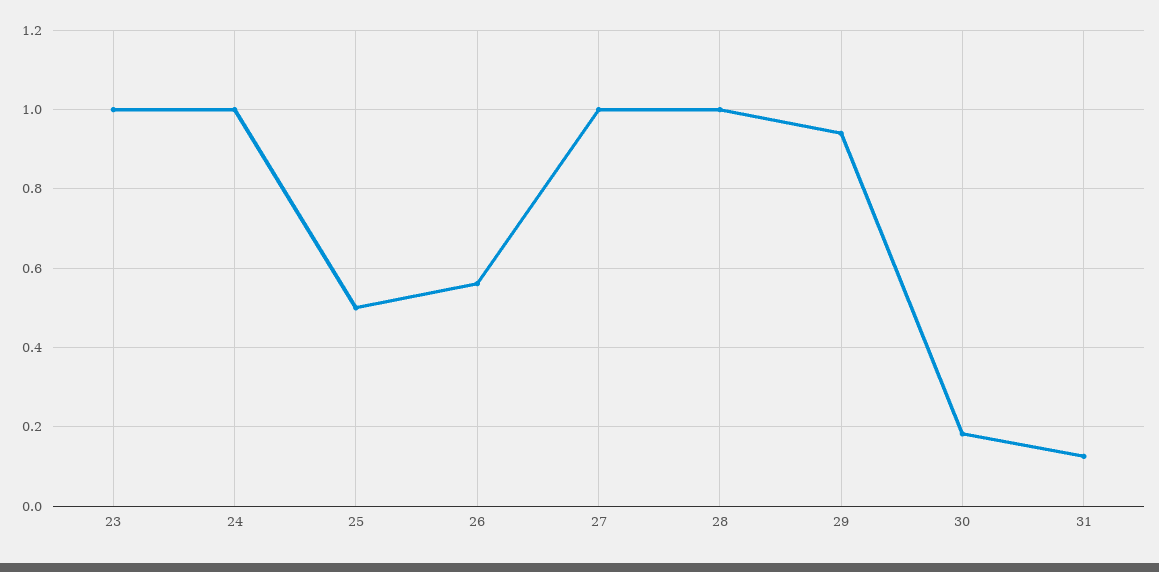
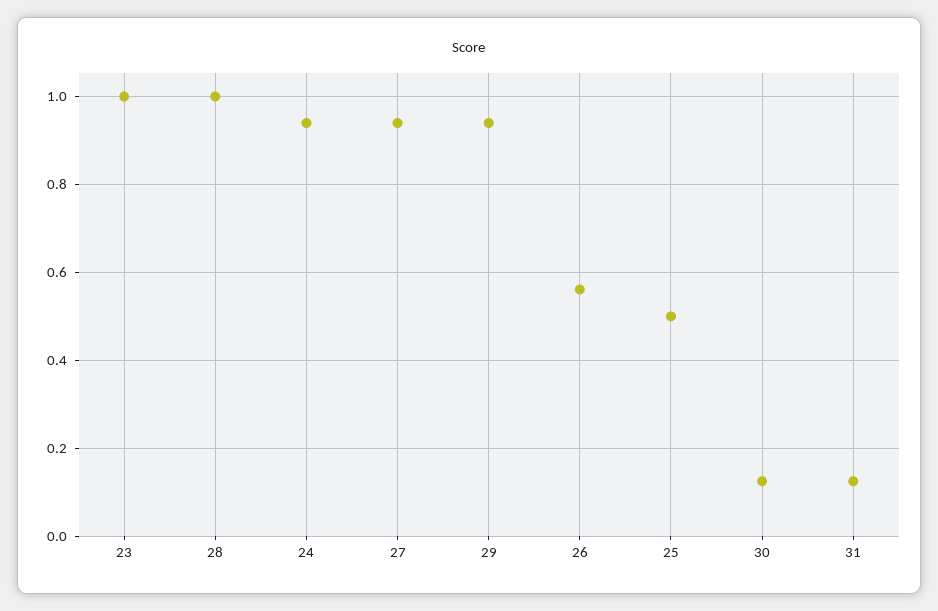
  {
    "23": 1,
-   "24": 1,
+   "24": 0.94,
    "25": 0.5,
    "26": 0.56,
-   "27": 1,
+   "27": 0.94,
    "28": 1,
    "29": 0.94,
-   "30": 0.18,
+   "30": 0.12,
    "31": 0.12
  }

